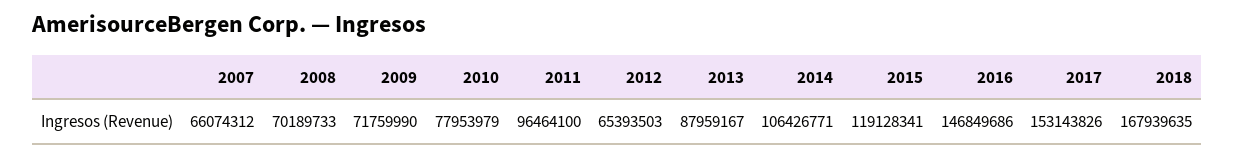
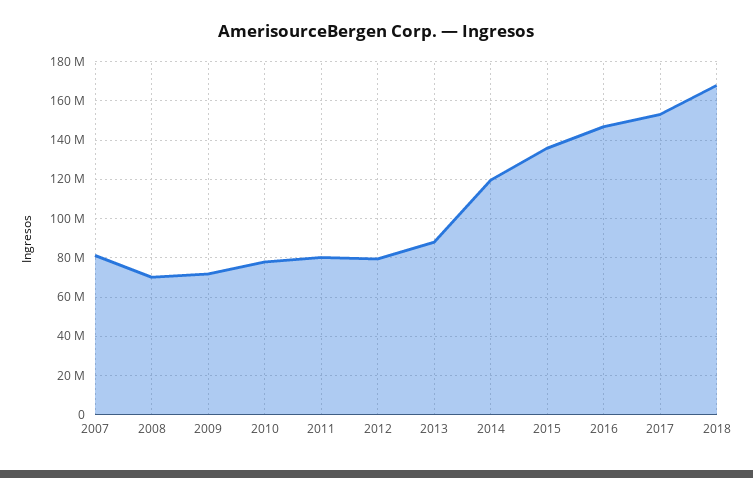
  {
-   "2007": 66074312,
+   "2007": 80000000,
    "2008": 70189733,
    "2009": 71759990,
    "2010": 77953979,
-   "2011": 96464100,
+   "2011": 80000000,
-   "2012": 65393503,
+   "2012": 80000000,
    "2013": 87959167,
-   "2014": 106426771,
+   "2014": 120000000,
-   "2015": 119128341,
+   "2015": 135000000,
    "2016": 146849686,
    "2017": 153143826,
    "2018": 167939635
  }

